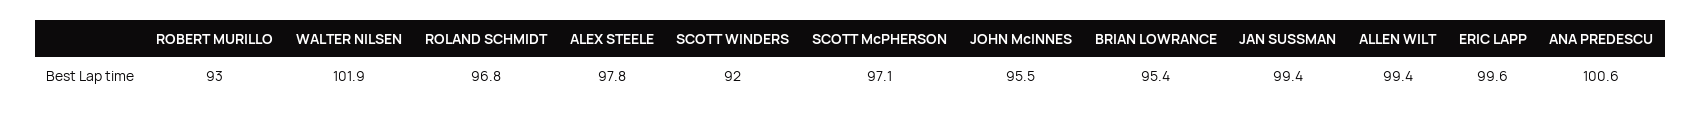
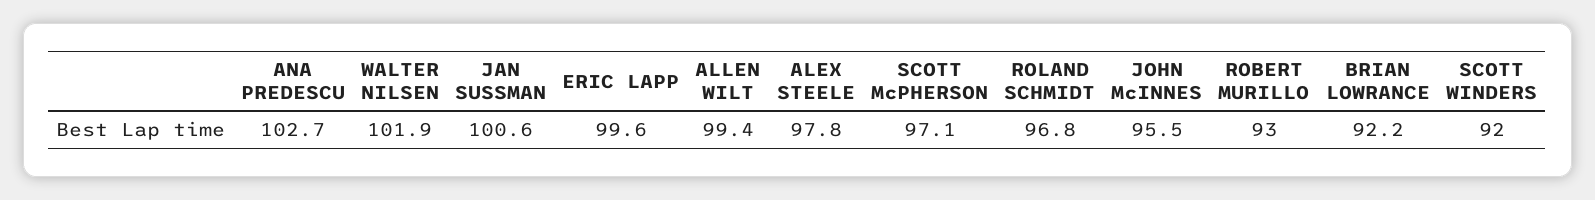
  {
    "ROBERT MURILLO": 93,
    "WALTER NILSEN": 101.9,
    "ROLAND SCHMIDT": 96.8,
    "ALEX STEELE": 97.8,
    "SCOTT WINDERS": 92,
    "SCOTT McPHERSON": 97.1,
    "JOHN McINNES": 95.5,
-   "BRIAN LOWRANCE": 95.4,
+   "BRIAN LOWRANCE": 92.2,
-   "JAN SUSSMAN": 99.4,
+   "JAN SUSSMAN": 100.6,
    "ALLEN WILT": 99.4,
    "ERIC LAPP": 99.6,
-   "ANA PREDESCU": 100.6
+   "ANA PREDESCU": 102.7
  }

